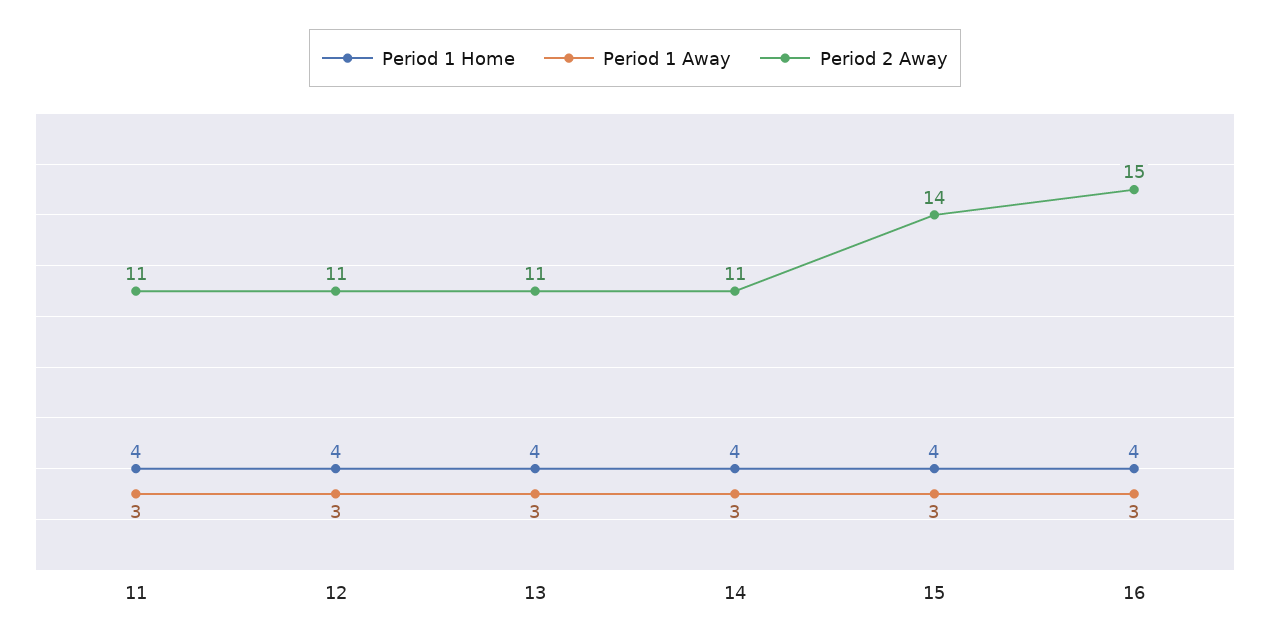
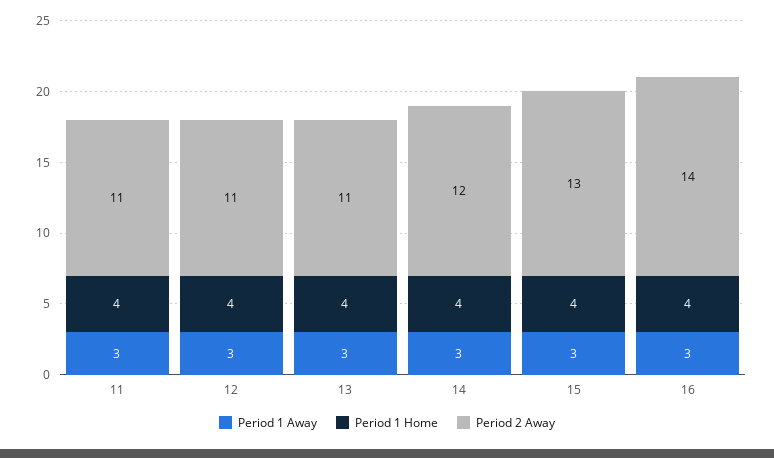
  {
    "Period 1 Home": {
      "11": 4,
      "12": 4,
      "13": 4,
      "14": 4,
      "15": 4,
      "16": 4
    },
    "Period 1 Away": {
      "11": 3,
      "12": 3,
      "13": 3,
      "14": 3,
      "15": 3,
      "16": 3
    },
    "Period 2 Away": {
      "11": 11,
      "12": 11,
      "13": 11,
-     "14": 11,
+     "14": 12,
-     "15": 14,
+     "15": 13,
-     "16": 15
+     "16": 14
    }
  }

